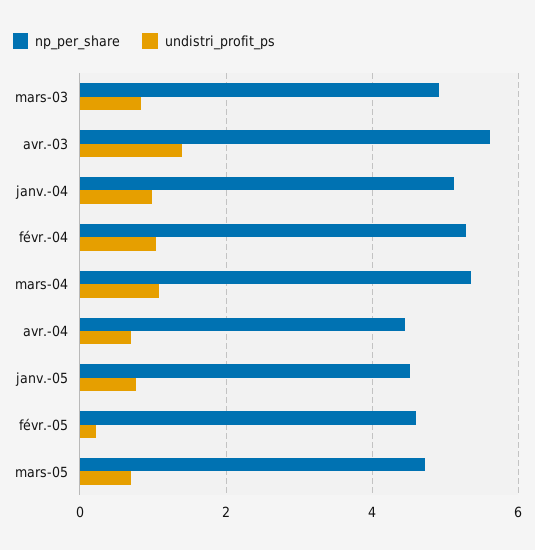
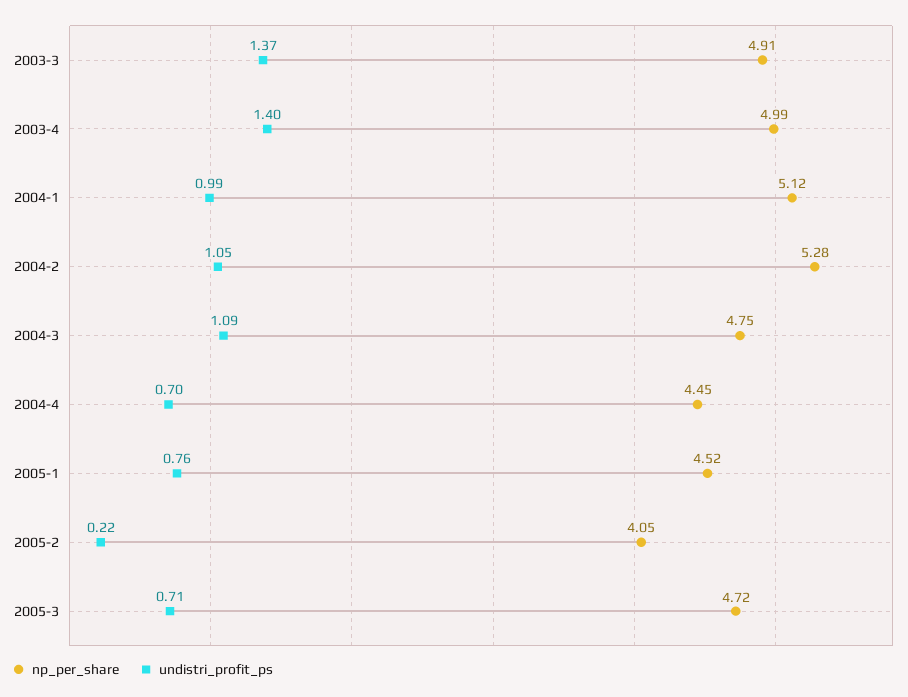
  {
    "np_per_share": {
      "mars-03": 4.91,
-     "avr.-03": 5.6,
+     "avr.-03": 4.99,
      "janv.-04": 5.12,
      "févr.-04": 5.28,
-     "mars-04": 5.4,
+     "mars-04": 4.75,
      "avr.-04": 4.45,
      "janv.-05": 4.52,
-     "févr.-05": 4.6,
+     "févr.-05": 4.05,
      "mars-05": 4.72
    },
    "undistri_profit_ps": {
-     "mars-03": 0.8,
+     "mars-03": 1.37,
      "avr.-03": 1.4,
      "janv.-04": 0.99,
      "févr.-04": 1.05,
      "mars-04": 1.09,
      "avr.-04": 0.7,
      "janv.-05": 0.76,
      "févr.-05": 0.22,
      "mars-05": 0.71
    }
  }

